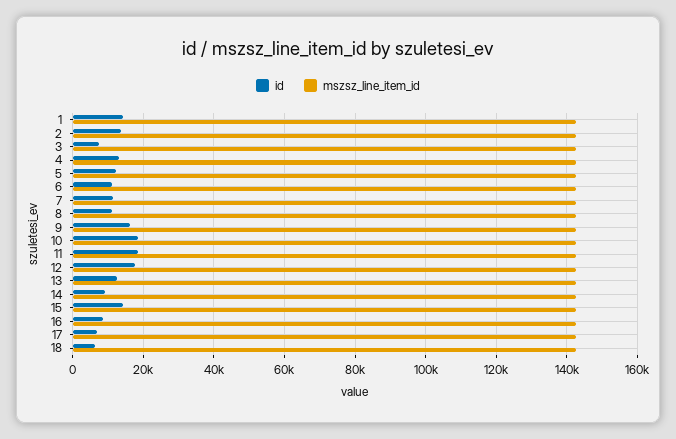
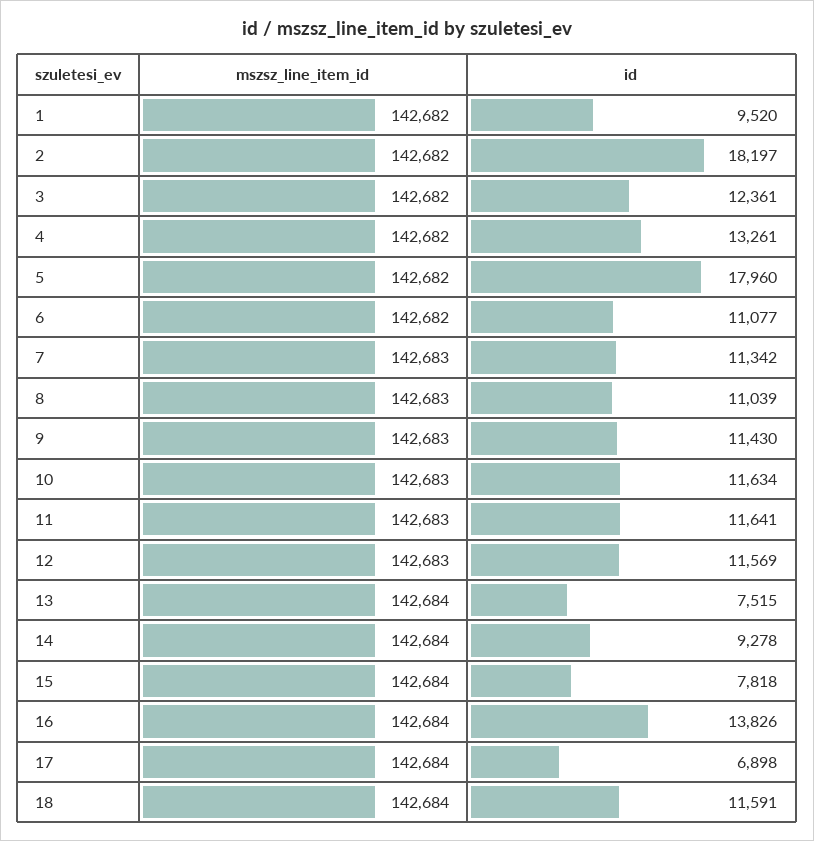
  {
    "id": {
-     "1": 14000,
+     "1": 9520,
-     "2": 14000,
+     "2": 18197,
-     "3": 8000,
+     "3": 12361,
      "4": 13261,
-     "5": 12000,
+     "5": 17960,
      "6": 11077,
      "7": 11342,
      "8": 11039,
-     "9": 16000,
+     "9": 11430,
-     "10": 18000,
+     "10": 11634,
-     "11": 18000,
+     "11": 11641,
-     "12": 18000,
+     "12": 11569,
-     "13": 12000,
+     "13": 7515,
      "14": 9278,
-     "15": 14000,
+     "15": 7818,
-     "16": 8000,
+     "16": 13826,
      "17": 6898,
-     "18": 6000
+     "18": 11591
    },
    "mszsz_line_item_id": {
      "1": 142682,
      "2": 142682,
      "3": 142682,
      "4": 142682,
      "5": 142682,
      "6": 142682,
      "7": 142683,
      "8": 142683,
      "9": 142683,
      "10": 142683,
      "11": 142683,
      "12": 142683,
      "13": 142684,
      "14": 142684,
      "15": 142684,
      "16": 142684,
      "17": 142684,
      "18": 142684
    }
  }

